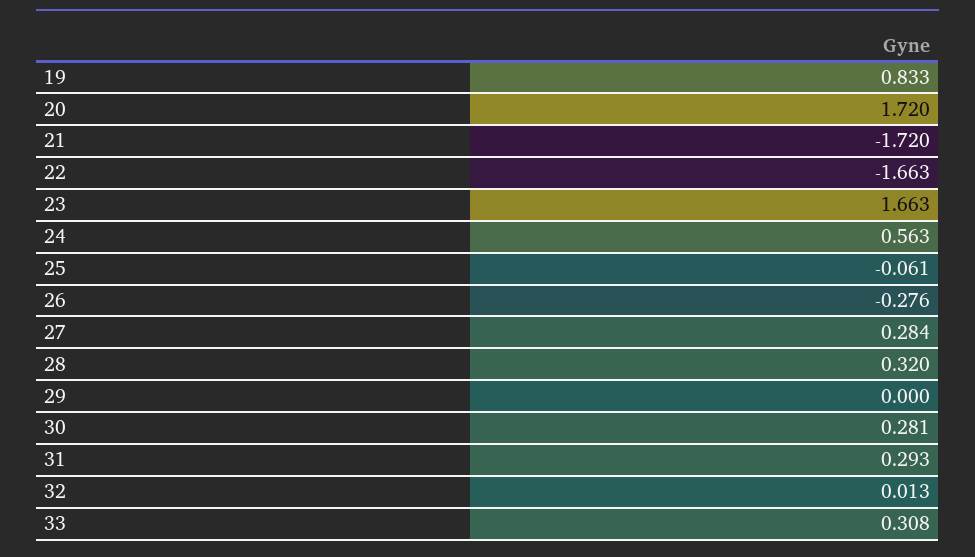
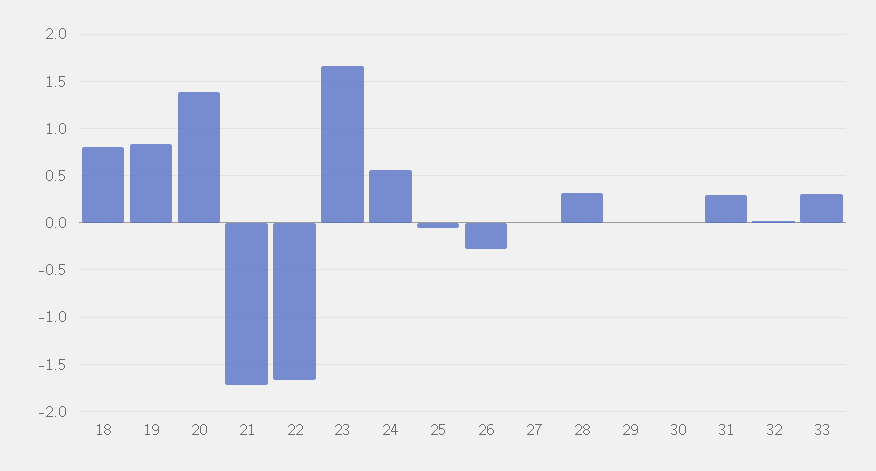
  {
    "19": 0.833,
-   "20": 1.72,
+   "20": 1.4,
    "21": -1.72,
    "22": -1.663,
    "23": 1.663,
    "24": 0.563,
    "25": -0.061,
    "26": -0.276,
-   "27": 0.284,
+   "27": 0,
    "28": 0.32,
    "29": 0,
-   "30": 0.281,
+   "30": 0,
    "31": 0.293,
    "32": 0.013,
-   "33": 0.308
+   "33": 0.308,
+   "18": 0.8
  }

